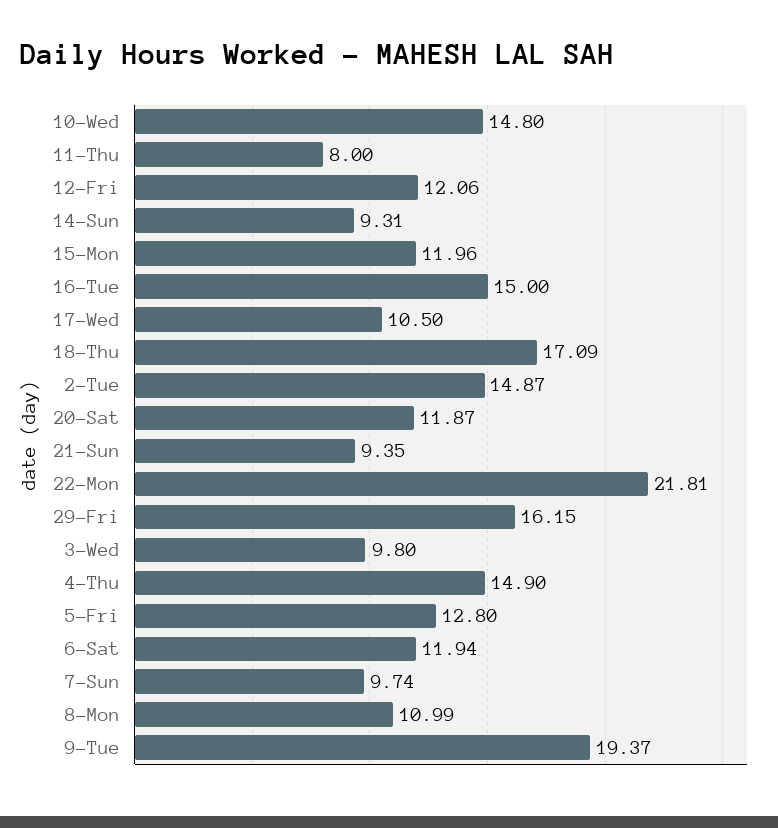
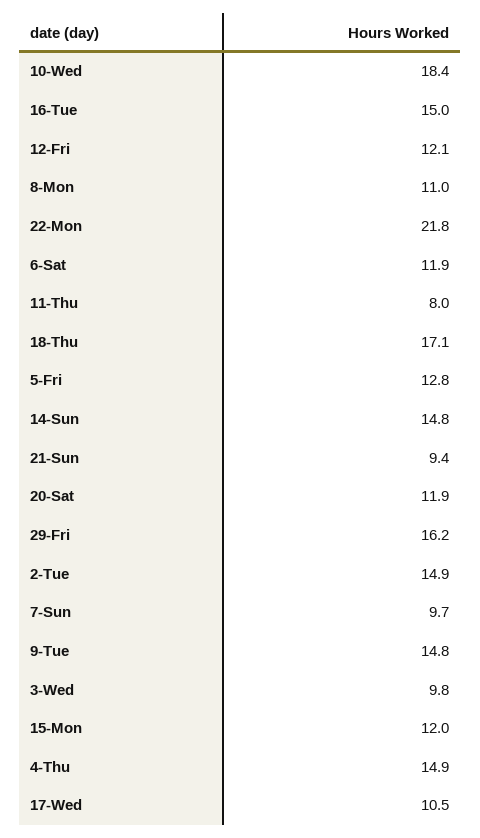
  {
-   "10-Wed": 14.8,
+   "10-Wed": 18.4,
    "11-Thu": 8,
    "12-Fri": 12.06,
-   "14-Sun": 9.31,
+   "14-Sun": 14.8,
    "15-Mon": 11.96,
    "16-Tue": 15,
    "17-Wed": 10.5,
    "18-Thu": 17.09,
    "2-Tue": 14.87,
    "20-Sat": 11.87,
    "21-Sun": 9.35,
    "22-Mon": 21.81,
    "29-Fri": 16.15,
    "3-Wed": 9.8,
    "4-Thu": 14.9,
    "5-Fri": 12.8,
    "6-Sat": 11.94,
    "7-Sun": 9.74,
    "8-Mon": 10.99,
-   "9-Tue": 19.37
+   "9-Tue": 14.8
  }

